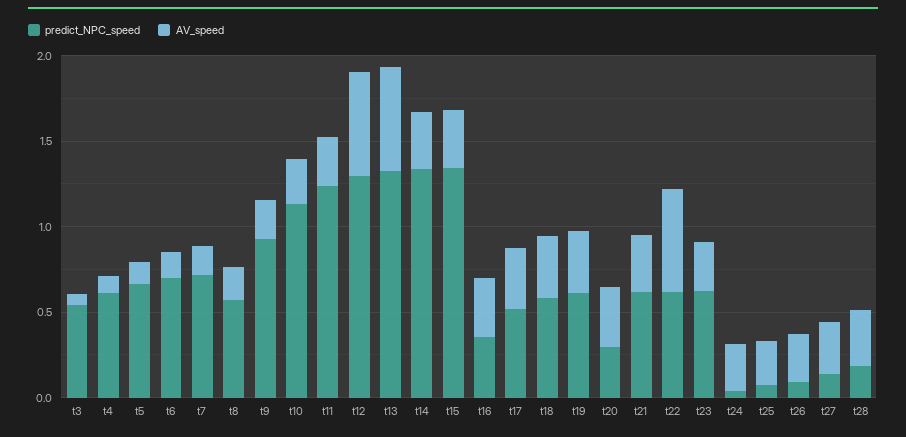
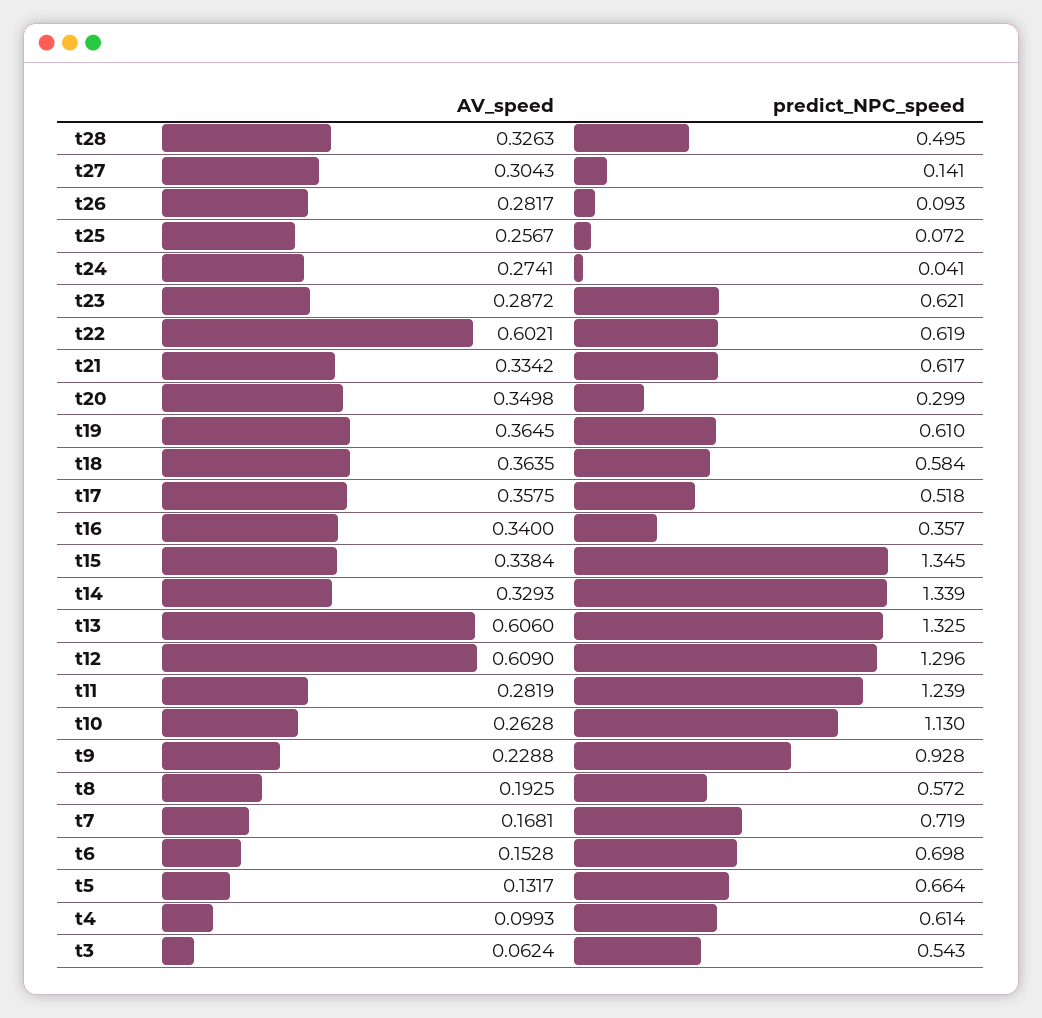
  {
    "predict_NPC_speed": {
      "t3": 0.543,
      "t4": 0.614,
      "t5": 0.664,
      "t6": 0.698,
      "t7": 0.719,
      "t8": 0.572,
      "t9": 0.928,
      "t10": 1.13,
      "t11": 1.239,
      "t12": 1.296,
      "t13": 1.325,
      "t14": 1.339,
      "t15": 1.345,
      "t16": 0.357,
      "t17": 0.518,
      "t18": 0.584,
      "t19": 0.61,
      "t20": 0.299,
      "t21": 0.617,
      "t22": 0.619,
      "t23": 0.621,
      "t24": 0.041,
      "t25": 0.072,
      "t26": 0.093,
      "t27": 0.141,
-     "t28": 0.2
+     "t28": 0.495
    },
    "AV_speed": {
      "t3": 0.0624,
      "t4": 0.0993,
      "t5": 0.1317,
      "t6": 0.1528,
      "t7": 0.1681,
      "t8": 0.1925,
      "t9": 0.2288,
      "t10": 0.2628,
      "t11": 0.2819,
      "t12": 0.609,
      "t13": 0.606,
      "t14": 0.3293,
      "t15": 0.3384,
      "t16": 0.34,
      "t17": 0.3575,
      "t18": 0.3635,
      "t19": 0.3645,
      "t20": 0.3498,
      "t21": 0.3342,
      "t22": 0.6021,
      "t23": 0.2872,
      "t24": 0.2741,
      "t25": 0.2567,
      "t26": 0.2817,
      "t27": 0.3043,
      "t28": 0.3263
    }
  }

